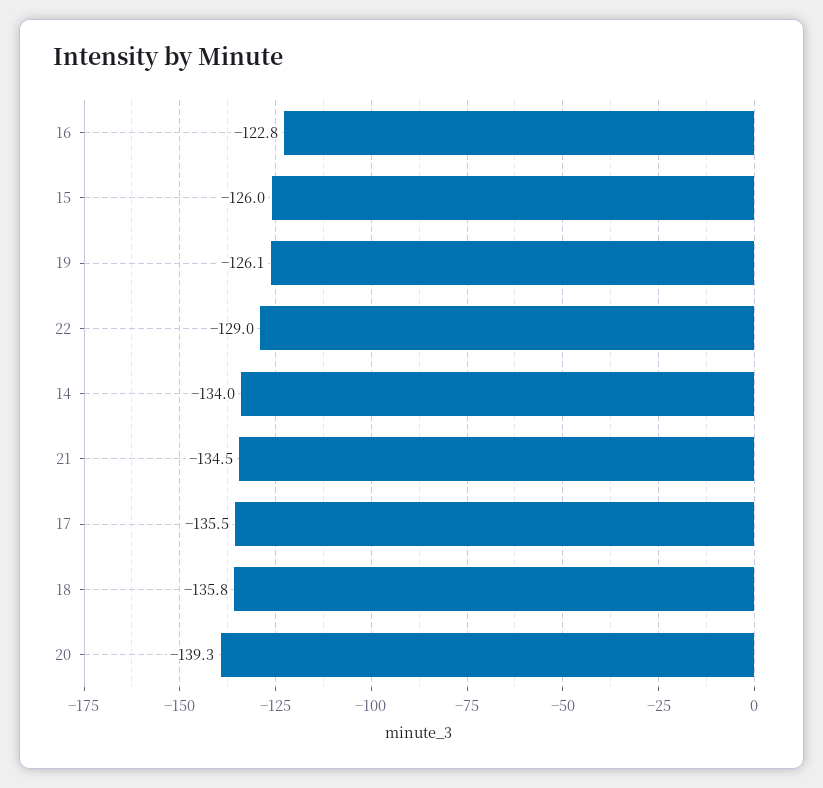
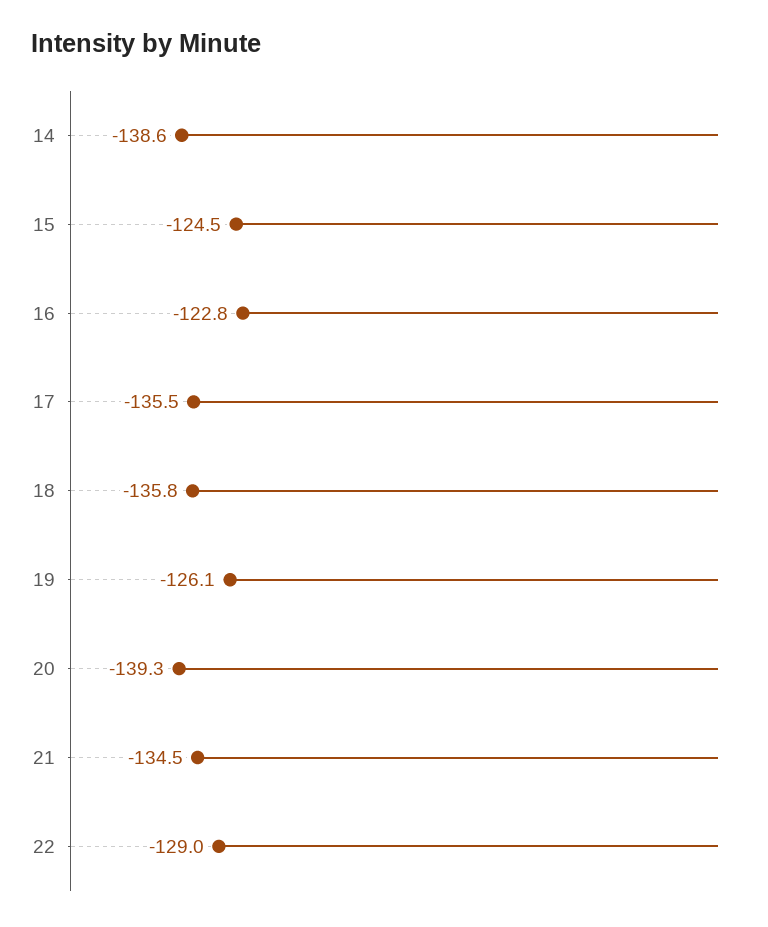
  {
    "16": -122.8,
-   "15": -126,
+   "15": -124.5,
    "19": -126.1,
    "22": -129,
-   "14": -134,
+   "14": -138.6,
    "21": -134.5,
    "17": -135.5,
    "18": -135.8,
    "20": -139.3
  }

